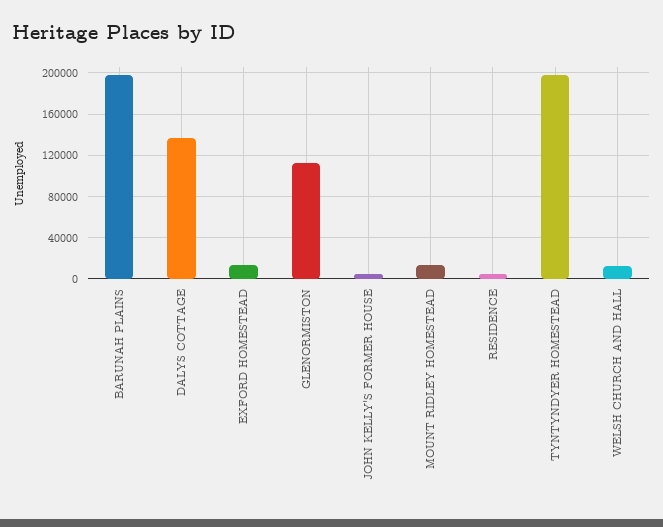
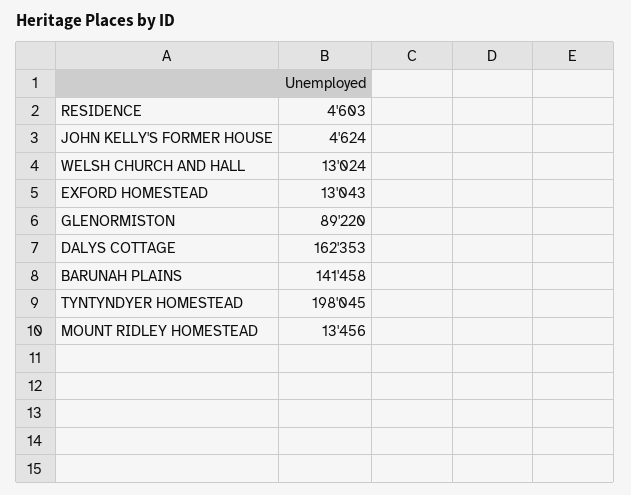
  {
-   "BARUNAH PLAINS": 200000,
+   "BARUNAH PLAINS": 141458,
-   "DALYS COTTAGE": 140000,
+   "DALYS COTTAGE": 162353,
    "EXFORD HOMESTEAD": 13043,
-   "GLENORMISTON": 110000,
+   "GLENORMISTON": 89220,
    "JOHN KELLY'S FORMER HOUSE": 4624,
    "MOUNT RIDLEY HOMESTEAD": 13456,
    "RESIDENCE": 4603,
    "TYNTYNDYER HOMESTEAD": 198045,
    "WELSH CHURCH AND HALL": 13024
  }

